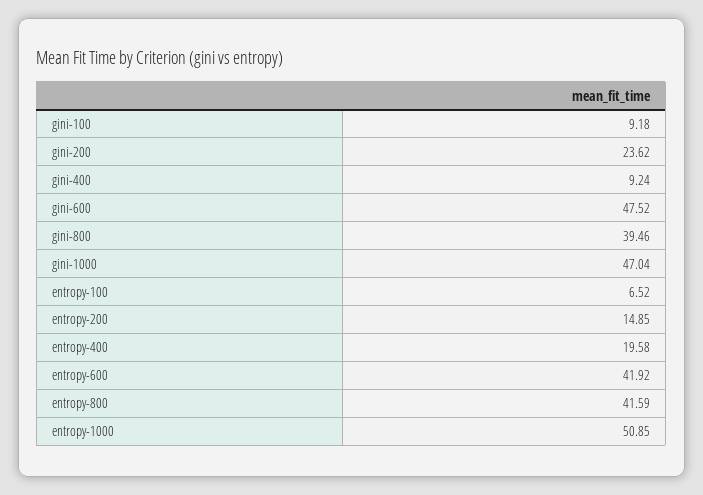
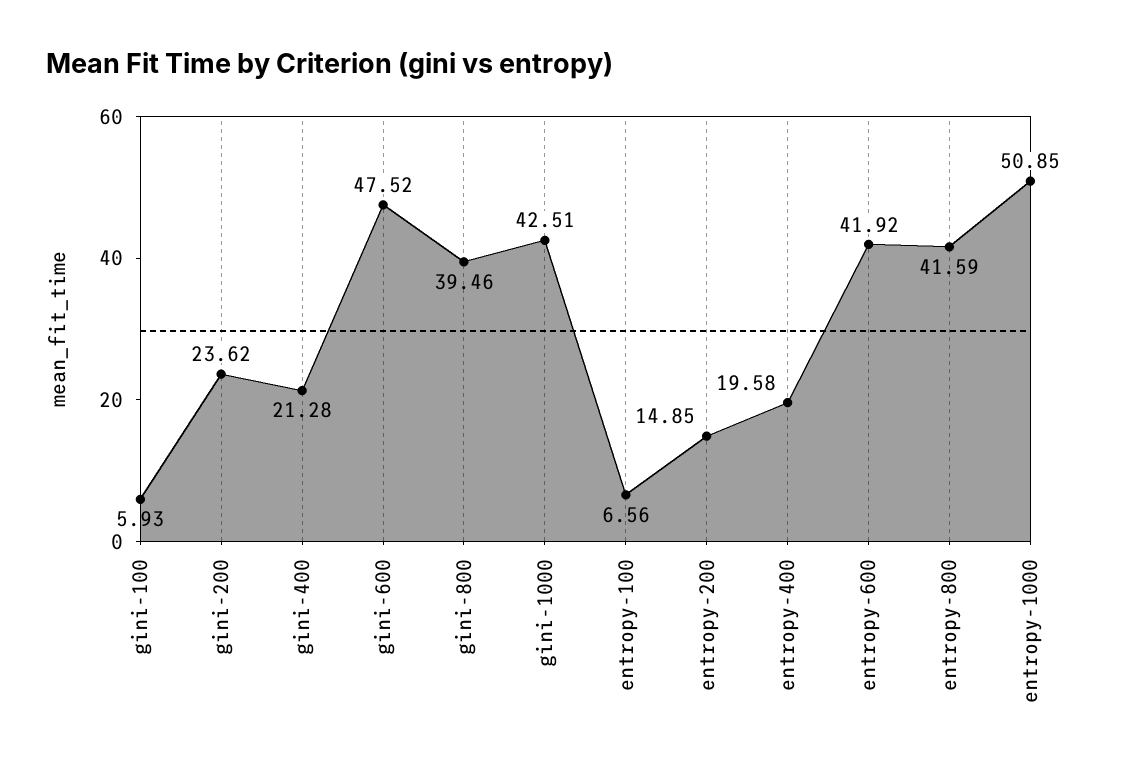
  {
-   "gini-100": 9.18,
+   "gini-100": 5.93,
    "gini-200": 23.62,
-   "gini-400": 9.24,
+   "gini-400": 21.28,
    "gini-600": 47.52,
    "gini-800": 39.46,
-   "gini-1000": 47.04,
+   "gini-1000": 42.51,
-   "entropy-100": 6.52,
+   "entropy-100": 6.56,
    "entropy-200": 14.85,
    "entropy-400": 19.58,
    "entropy-600": 41.92,
    "entropy-800": 41.59,
    "entropy-1000": 50.85
  }

